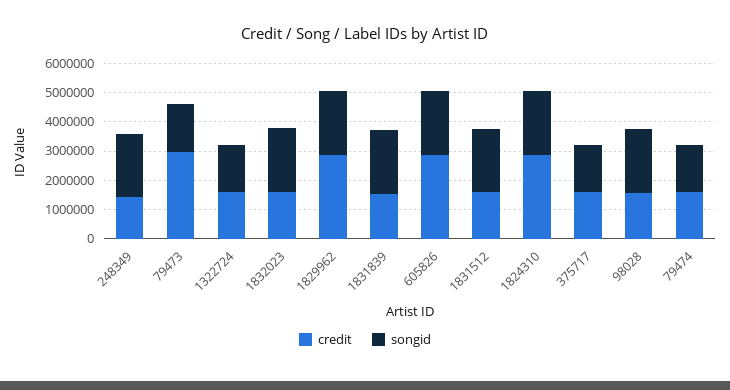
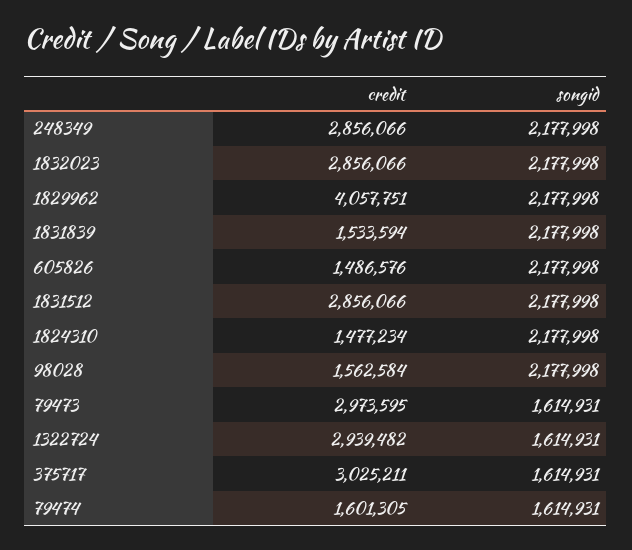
  {
    "credit": {
-     "248349": 1500000,
+     "248349": 2856066,
      "79473": 2973595,
-     "1322724": 1500000,
+     "1322724": 2939482,
-     "1832023": 1500000,
+     "1832023": 2856066,
-     "1829962": 3000000,
+     "1829962": 4057751,
      "1831839": 1533594,
-     "605826": 3000000,
+     "605826": 1486576,
-     "1831512": 1500000,
+     "1831512": 2856066,
-     "1824310": 3000000,
+     "1824310": 1477234,
-     "375717": 1500000,
+     "375717": 3025211,
      "98028": 1562584,
      "79474": 1601305
    },
    "songid": {
      "248349": 2177998,
      "79473": 1614931,
      "1322724": 1614931,
      "1832023": 2177998,
      "1829962": 2177998,
      "1831839": 2177998,
      "605826": 2177998,
      "1831512": 2177998,
      "1824310": 2177998,
      "375717": 1614931,
      "98028": 2177998,
      "79474": 1614931
    }
  }

